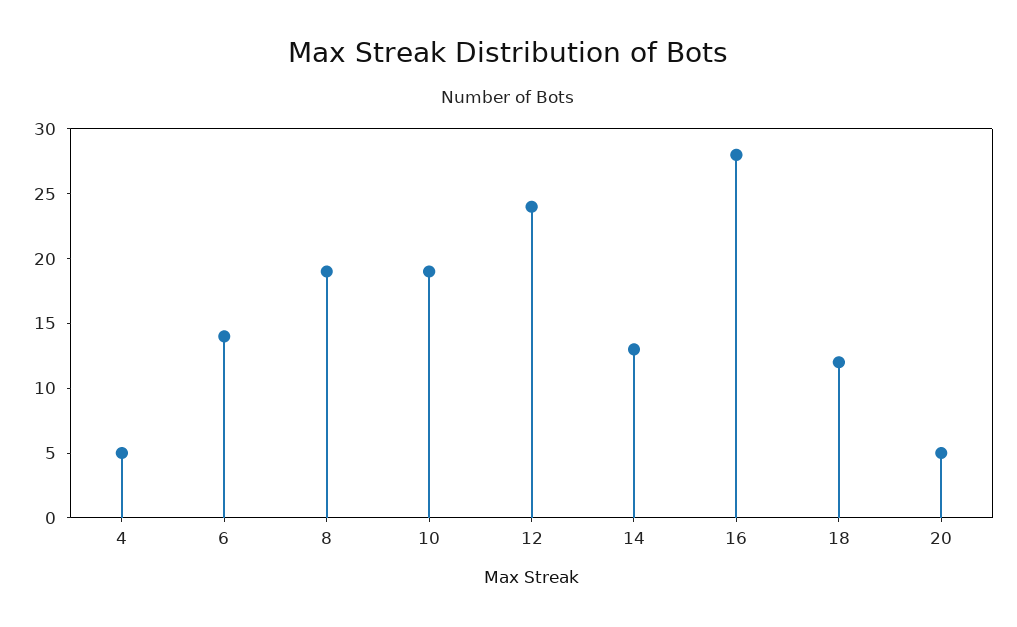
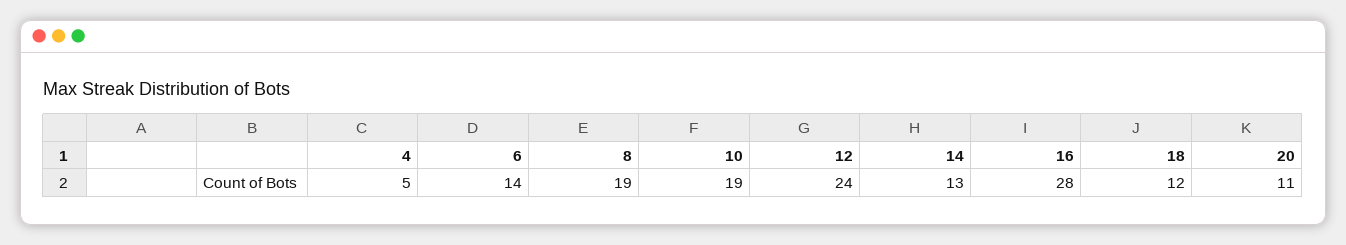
  {
    "4": 5,
    "6": 14,
    "8": 19,
    "10": 19,
    "12": 24,
    "14": 13,
    "16": 28,
    "18": 12,
-   "20": 5
+   "20": 11
  }

